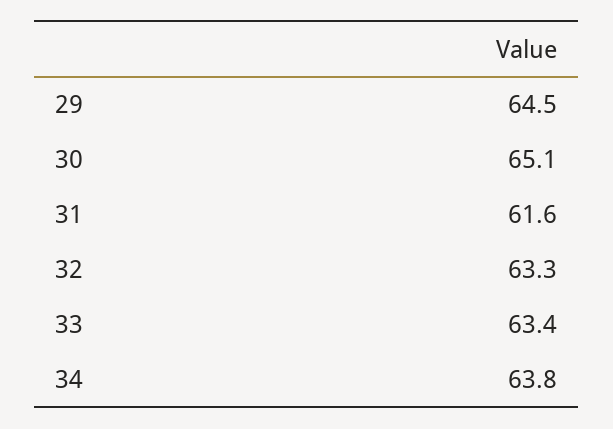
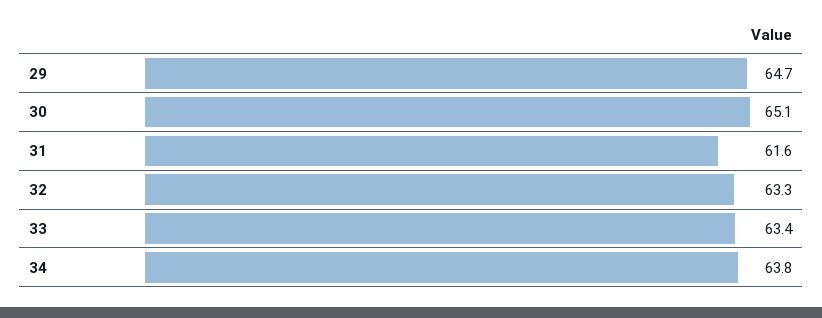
  {
-   "29": 64.5,
+   "29": 64.7,
    "30": 65.1,
    "31": 61.6,
    "32": 63.3,
    "33": 63.4,
    "34": 63.8
  }

